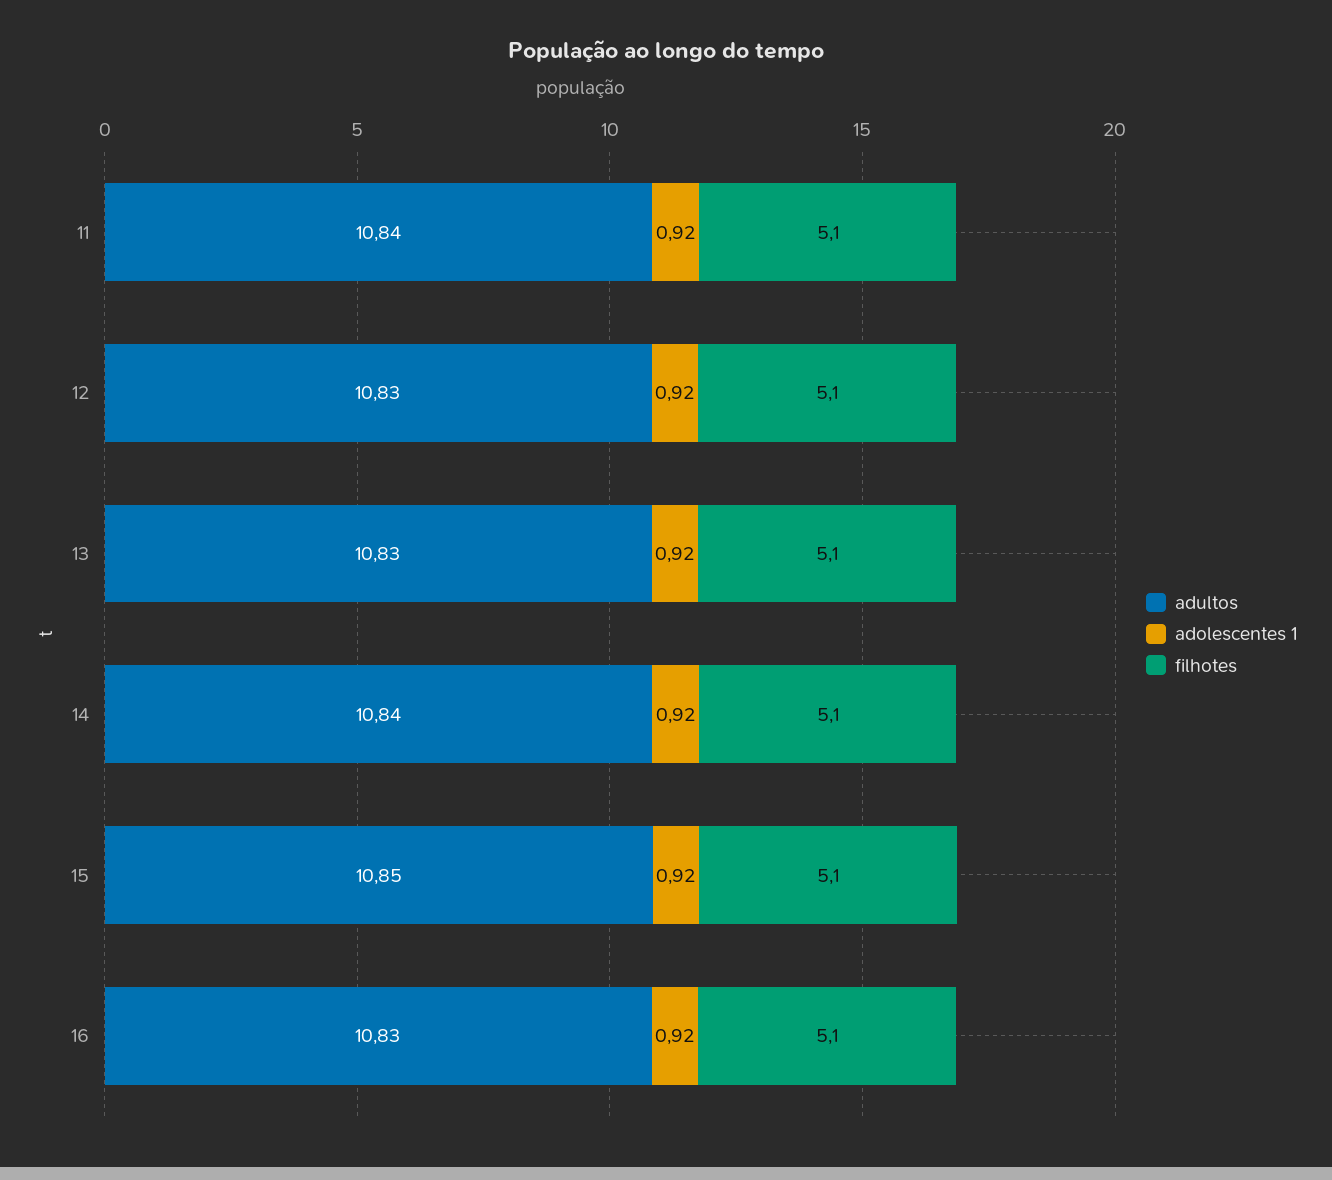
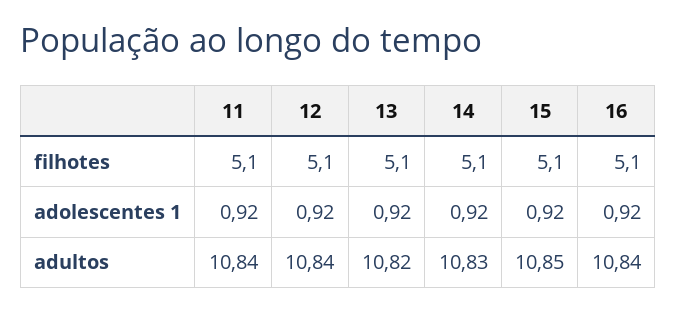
  {
    "adultos": {
      "11": 10.84,
-     "12": 10.83,
+     "12": 10.84,
-     "13": 10.83,
+     "13": 10.82,
-     "14": 10.84,
+     "14": 10.83,
      "15": 10.85,
-     "16": 10.83
+     "16": 10.84
    },
    "adolescentes 1": {
      "11": 0.92,
      "12": 0.92,
      "13": 0.92,
      "14": 0.92,
      "15": 0.92,
      "16": 0.92
    },
    "filhotes": {
      "11": 5.1,
      "12": 5.1,
      "13": 5.1,
      "14": 5.1,
      "15": 5.1,
      "16": 5.1
    }
  }

